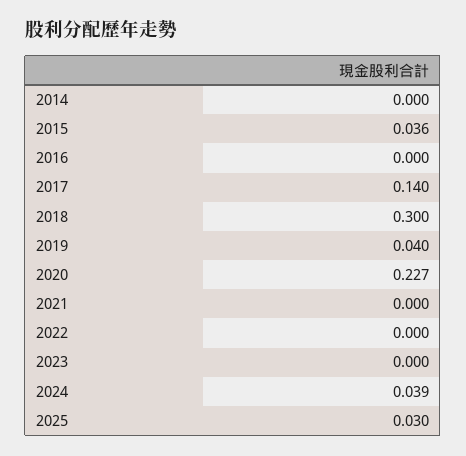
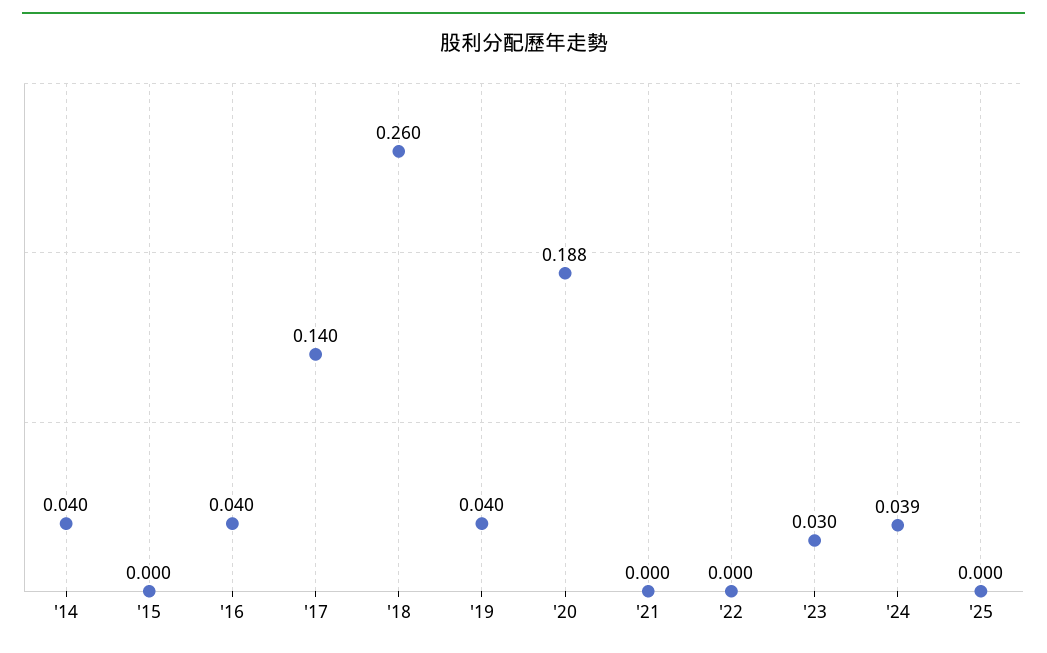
  {
-   "2014": 0,
+   "2014": 0.04,
-   "2015": 0.036,
+   "2015": 0,
-   "2016": 0,
+   "2016": 0.04,
    "2017": 0.14,
-   "2018": 0.3,
+   "2018": 0.26,
    "2019": 0.04,
-   "2020": 0.227,
+   "2020": 0.188,
    "2021": 0,
    "2022": 0,
-   "2023": 0,
+   "2023": 0.03,
    "2024": 0.039,
-   "2025": 0.03
+   "2025": 0
  }

